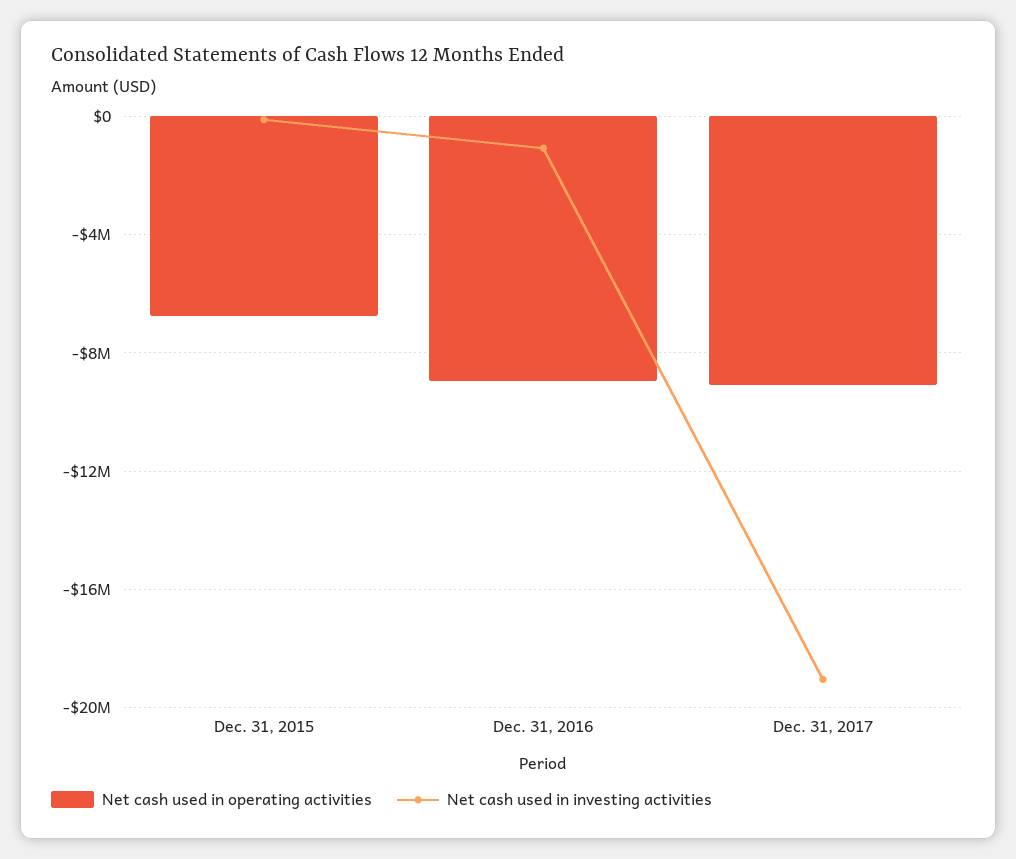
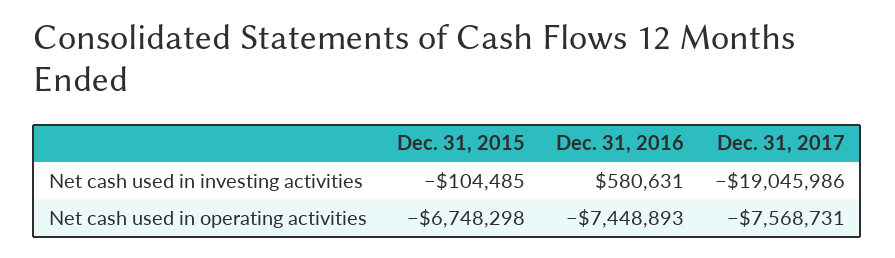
  {
    "Net cash used in operating activities": {
      "Dec. 31, 2015": -6748298,
-     "Dec. 31, 2016": -9000000,
+     "Dec. 31, 2016": -7448893,
-     "Dec. 31, 2017": -9000000
+     "Dec. 31, 2017": -7568731
    },
    "Net cash used in investing activities": {
      "Dec. 31, 2015": -104485,
-     "Dec. 31, 2016": -1000000,
+     "Dec. 31, 2016": 580631,
      "Dec. 31, 2017": -19045986
    }
  }

